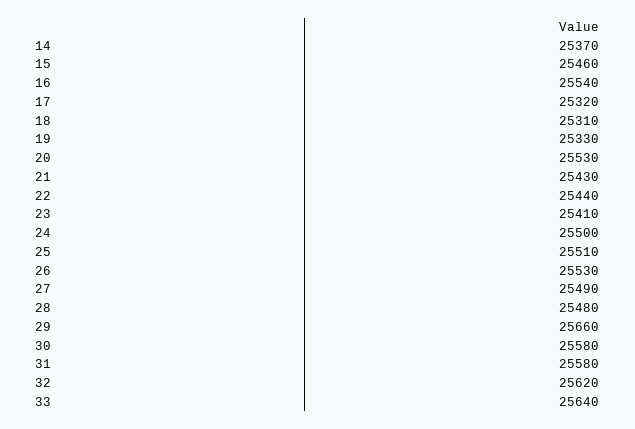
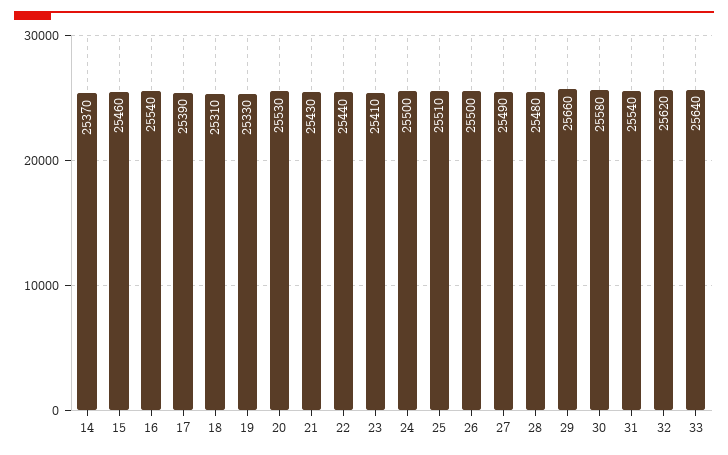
  {
    "14": 25370,
    "15": 25460,
    "16": 25540,
-   "17": 25320,
+   "17": 25390,
    "18": 25310,
    "19": 25330,
    "20": 25530,
    "21": 25430,
    "22": 25440,
    "23": 25410,
    "24": 25500,
    "25": 25510,
-   "26": 25530,
+   "26": 25500,
    "27": 25490,
    "28": 25480,
    "29": 25660,
    "30": 25580,
-   "31": 25580,
+   "31": 25540,
    "32": 25620,
    "33": 25640
  }

